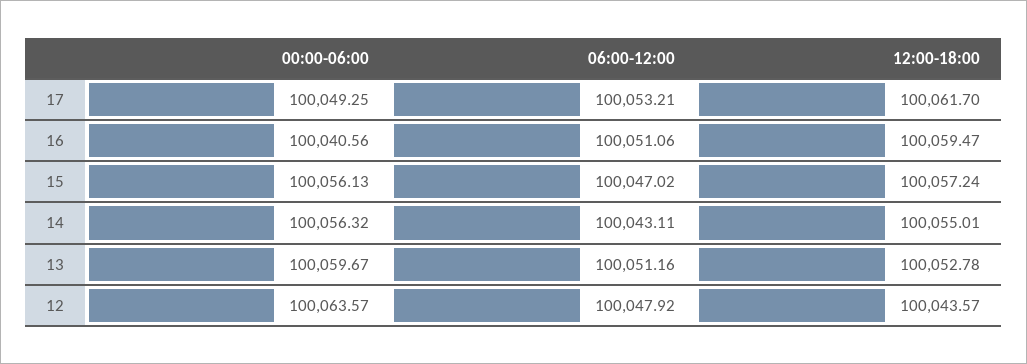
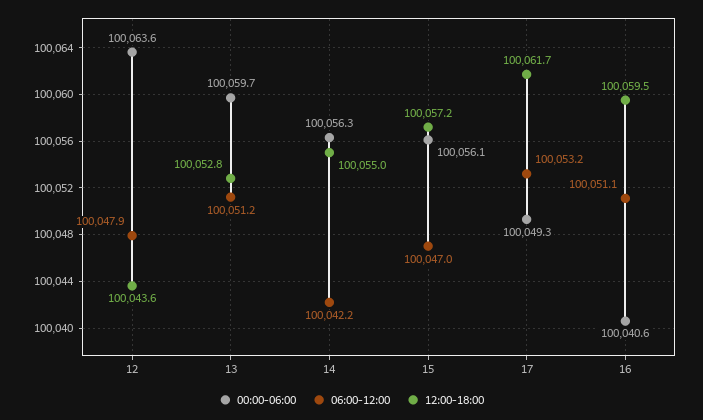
  {
    "00:00-06:00": {
      "17": 100049.25,
      "16": 100040.56,
      "15": 100056.13,
      "14": 100056.32,
      "13": 100059.67,
      "12": 100063.57
    },
    "06:00-12:00": {
      "17": 100053.21,
      "16": 100051.06,
      "15": 100047.02,
-     "14": 100043.11,
+     "14": 100042.2,
      "13": 100051.16,
      "12": 100047.92
    },
    "12:00-18:00": {
      "17": 100061.7,
      "16": 100059.47,
      "15": 100057.24,
      "14": 100055.01,
      "13": 100052.78,
      "12": 100043.57
    }
  }

